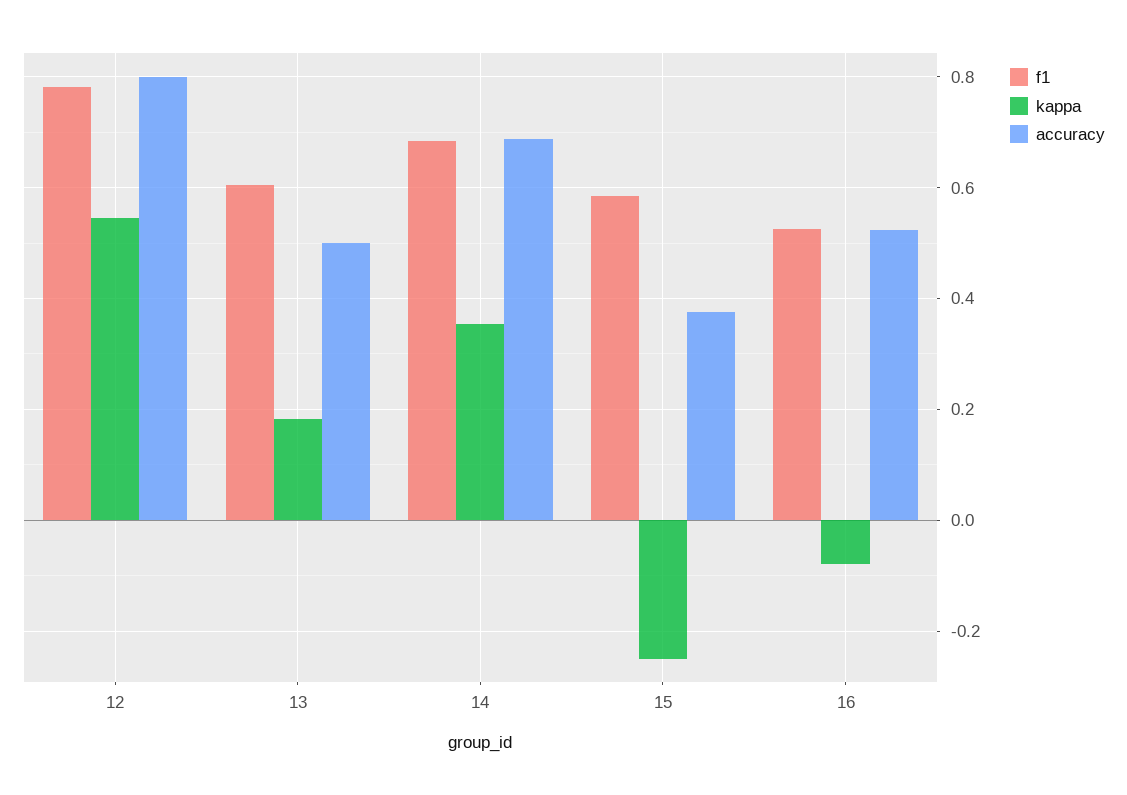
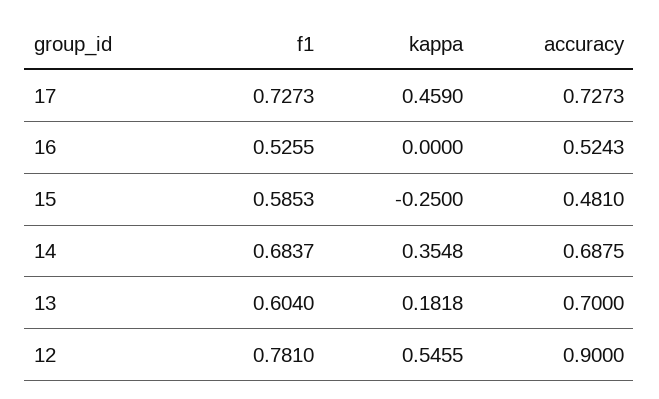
  {
    "f1": {
      "12": 0.781,
      "13": 0.604,
      "14": 0.6837,
      "15": 0.5853,
-     "16": 0.5255
+     "16": 0.5255,
+     "17": 0.7273
    },
    "kappa": {
      "12": 0.5455,
      "13": 0.1818,
      "14": 0.3548,
      "15": -0.25,
-     "16": -0.08
+     "16": 0,
+     "17": 0.459
    },
    "accuracy": {
-     "12": 0.8,
+     "12": 0.9,
-     "13": 0.5,
+     "13": 0.7,
      "14": 0.6875,
-     "15": 0.38,
+     "15": 0.481,
-     "16": 0.5243
+     "16": 0.5243,
+     "17": 0.7273
    }
  }

